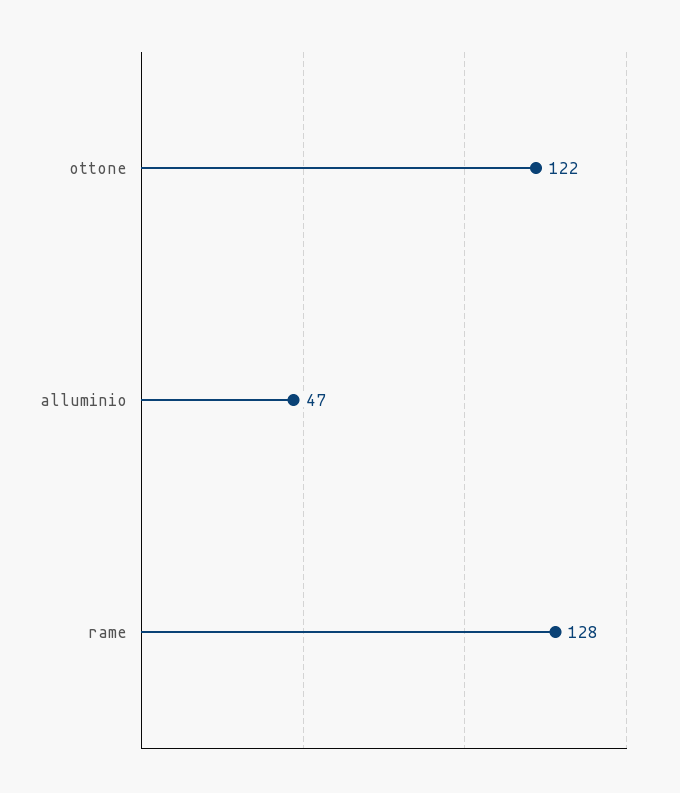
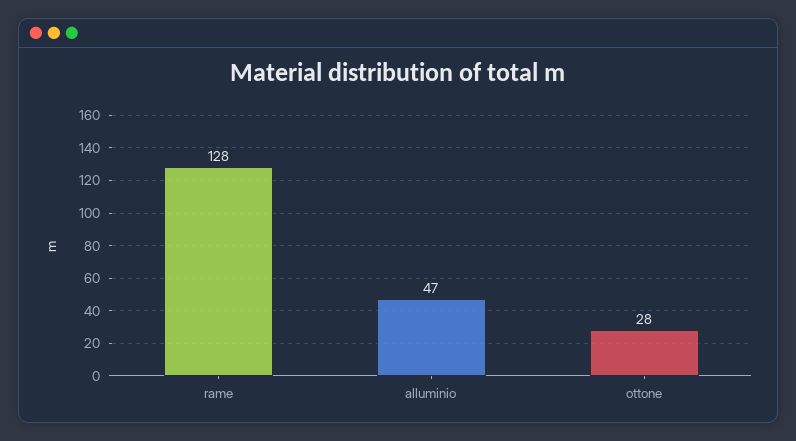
  {
-   "ottone": 122,
+   "ottone": 28,
    "alluminio": 47,
    "rame": 128
  }

